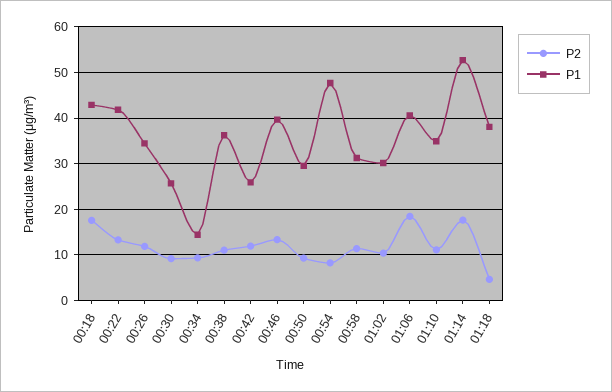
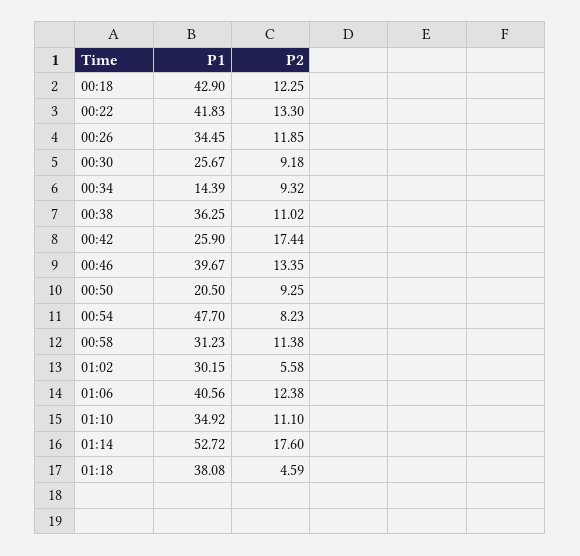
  {
    "P2": {
-     "00:18": 18,
+     "00:18": 12.25,
      "00:22": 13.3,
      "00:26": 11.85,
      "00:30": 9.18,
      "00:34": 9.32,
      "00:38": 11.02,
-     "00:42": 12,
+     "00:42": 17.44,
      "00:46": 13.35,
      "00:50": 9.25,
      "00:54": 8.23,
      "00:58": 11.38,
-     "01:02": 10,
+     "01:02": 5.58,
-     "01:06": 18,
+     "01:06": 12.38,
      "01:10": 11.1,
      "01:14": 17.6,
      "01:18": 4.59
    },
    "P1": {
      "00:18": 42.9,
      "00:22": 41.83,
      "00:26": 34.45,
      "00:30": 25.67,
      "00:34": 14.39,
      "00:38": 36.25,
      "00:42": 25.9,
      "00:46": 39.67,
-     "00:50": 30,
+     "00:50": 20.5,
      "00:54": 47.7,
      "00:58": 31.23,
      "01:02": 30.15,
      "01:06": 40.56,
      "01:10": 34.92,
      "01:14": 52.72,
      "01:18": 38.08
    }
  }

